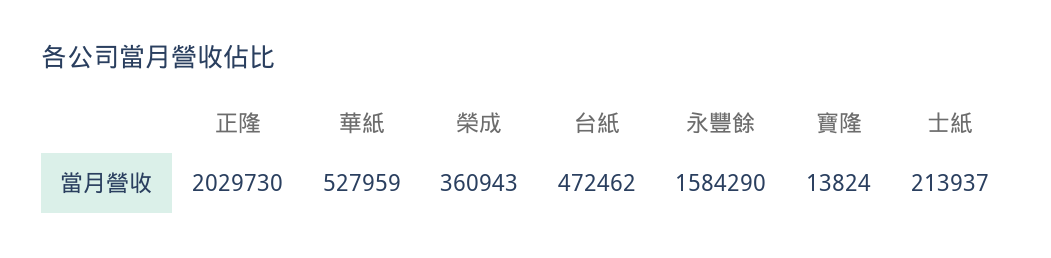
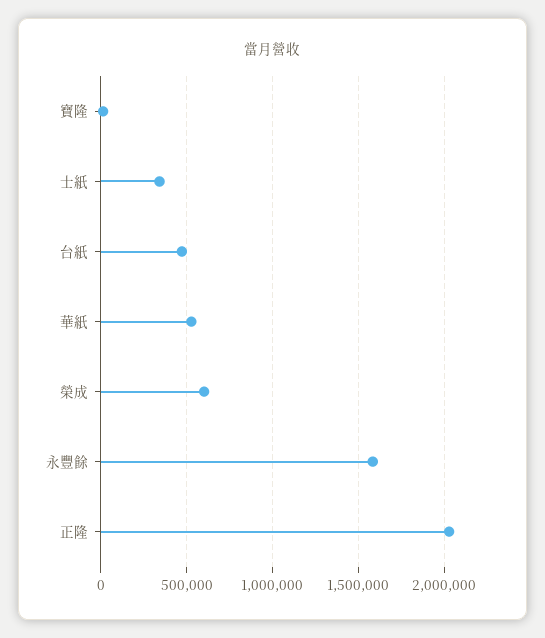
  {
    "正隆": 2029730,
    "華紙": 527959,
-   "榮成": 360943,
+   "榮成": 600000,
    "台紙": 472462,
    "永豐餘": 1584290,
    "寶隆": 13824,
-   "士紙": 213937
+   "士紙": 350000
  }

